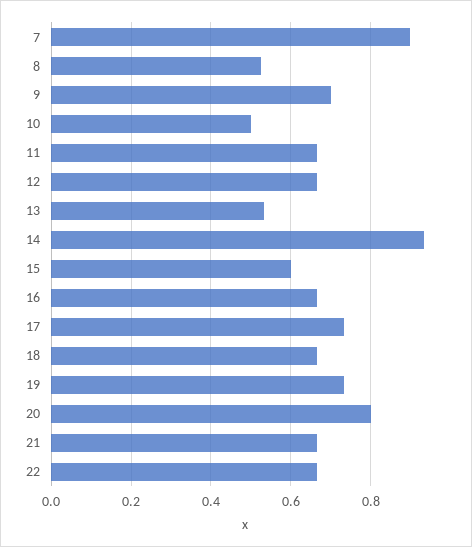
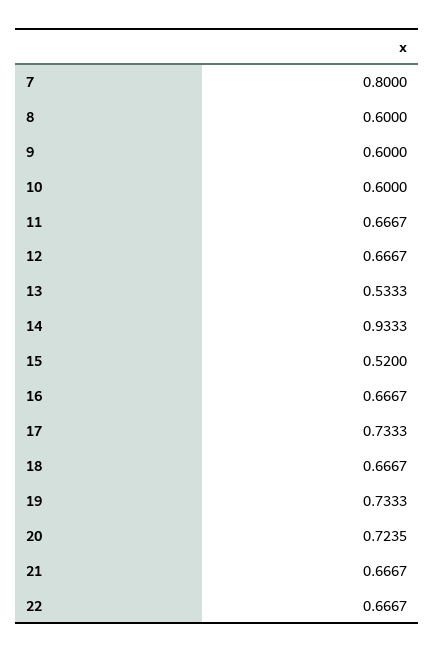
  {
-   "7": 0.9,
+   "7": 0.8,
-   "8": 0.52,
+   "8": 0.6,
-   "9": 0.7,
+   "9": 0.6,
-   "10": 0.5,
+   "10": 0.6,
    "11": 0.6667,
    "12": 0.6667,
    "13": 0.5333,
    "14": 0.9333,
-   "15": 0.6,
+   "15": 0.52,
    "16": 0.6667,
    "17": 0.7333,
    "18": 0.6667,
    "19": 0.7333,
-   "20": 0.8,
+   "20": 0.7235,
    "21": 0.6667,
    "22": 0.6667
  }

